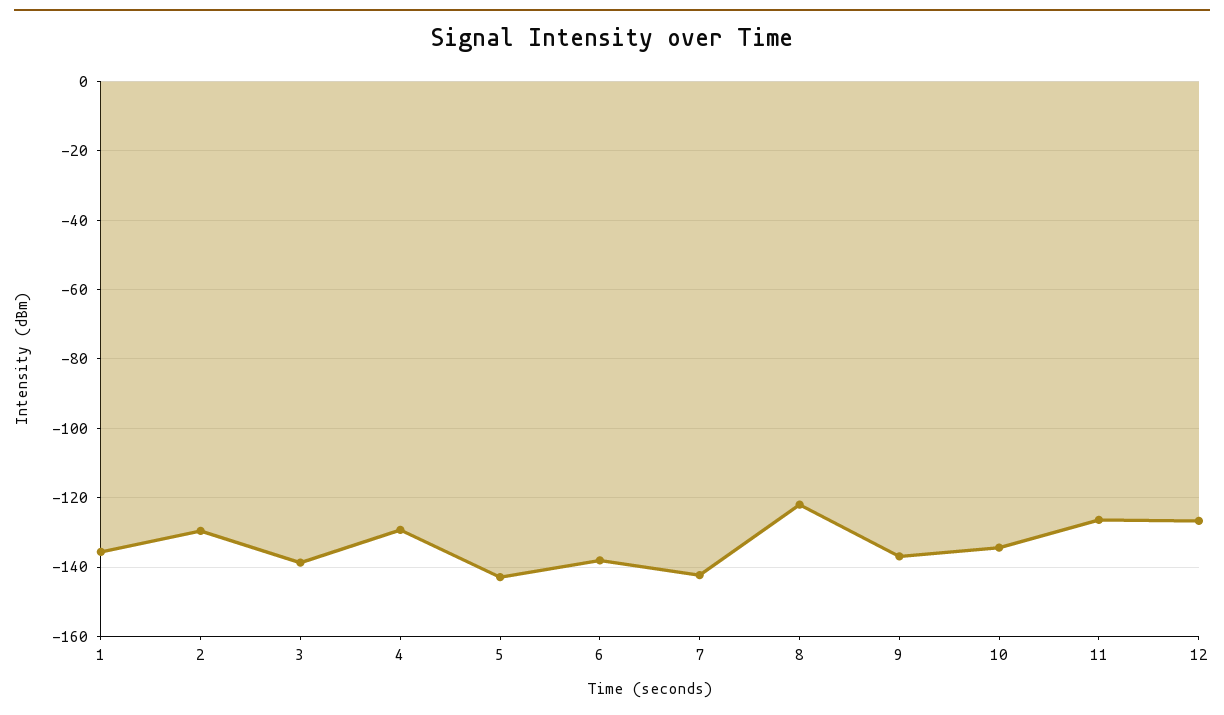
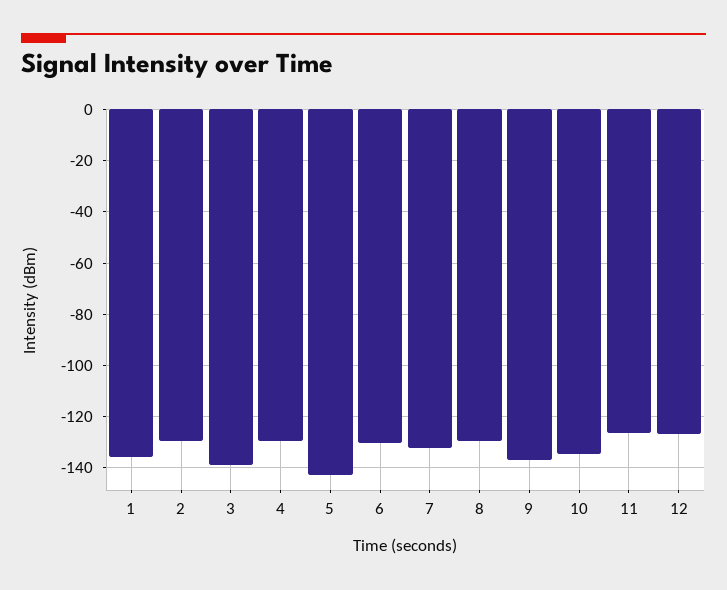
  {
    "1": -136,
    "2": -130,
    "3": -138,
    "4": -130,
    "5": -142,
-   "6": -138,
+   "6": -130,
-   "7": -142,
+   "7": -132.5,
-   "8": -122,
+   "8": -130,
    "9": -136,
    "10": -134,
    "11": -126,
    "12": -126
  }

